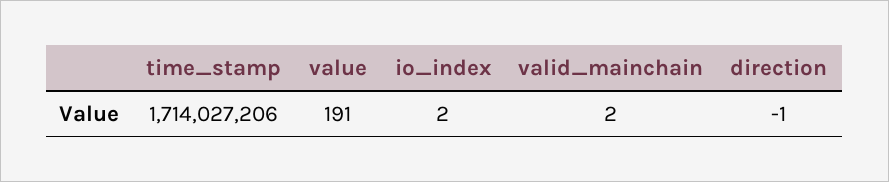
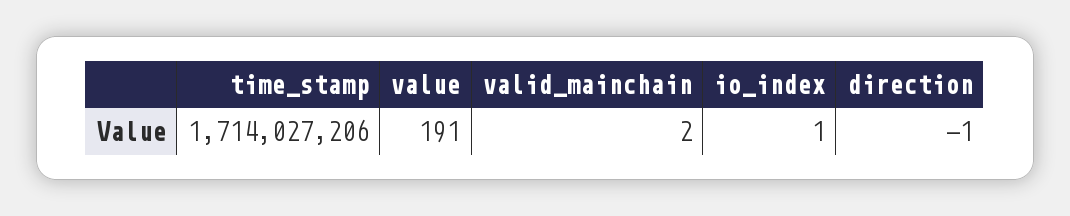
  {
    "time_stamp": 1714027206,
    "value": 191,
-   "io_index": 2,
+   "io_index": 1,
    "valid_mainchain": 2,
    "direction": -1
  }

